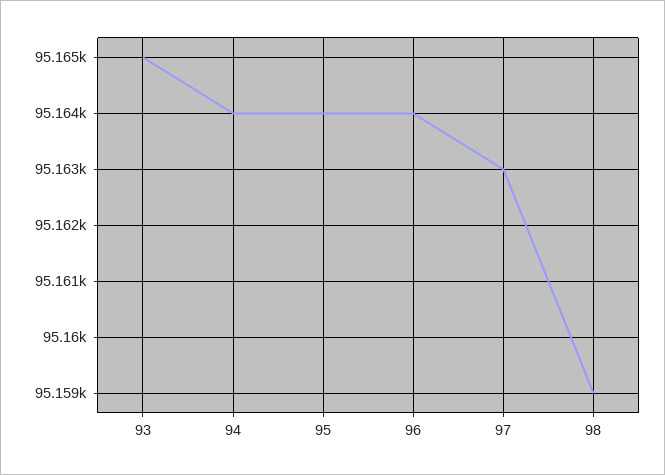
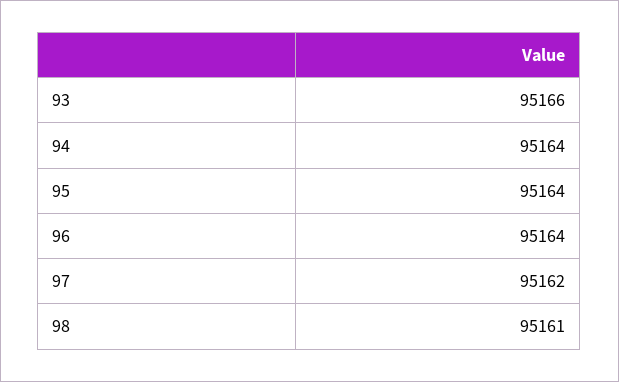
  {
-   "93": 95165,
+   "93": 95166,
    "94": 95164,
    "95": 95164,
    "96": 95164,
-   "97": 95163,
+   "97": 95162,
-   "98": 95159
+   "98": 95161
  }

